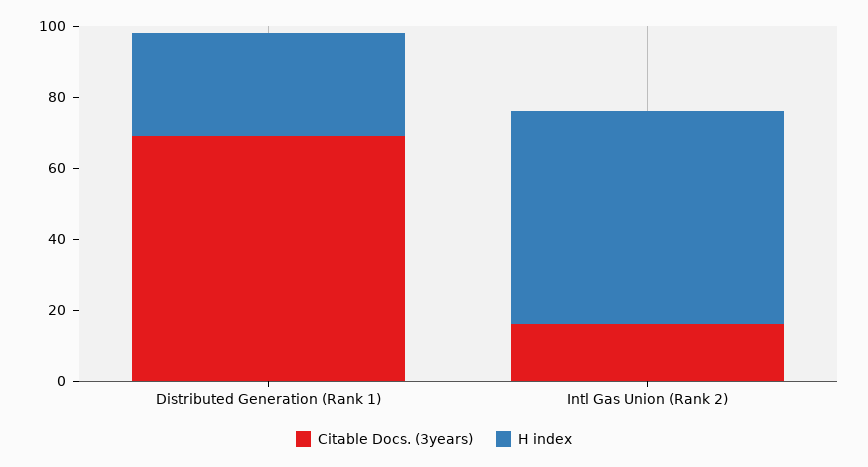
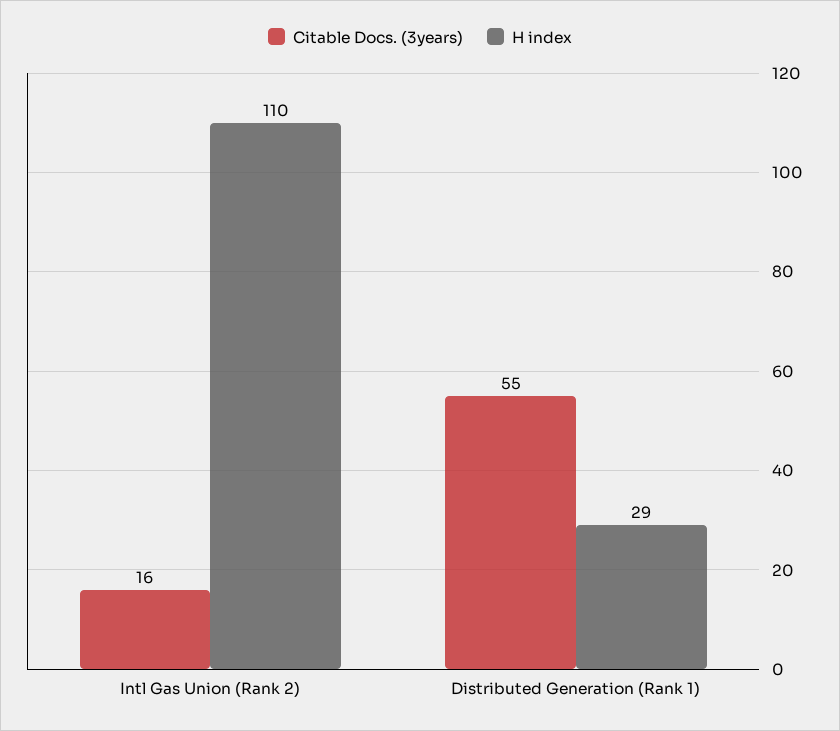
  {
    "Citable Docs. (3years)": {
-     "Distributed Generation (Rank 1)": 70,
+     "Distributed Generation (Rank 1)": 55,
      "Intl Gas Union (Rank 2)": 16
    },
    "H index": {
      "Distributed Generation (Rank 1)": 29,
-     "Intl Gas Union (Rank 2)": 60
+     "Intl Gas Union (Rank 2)": 110
    }
  }

